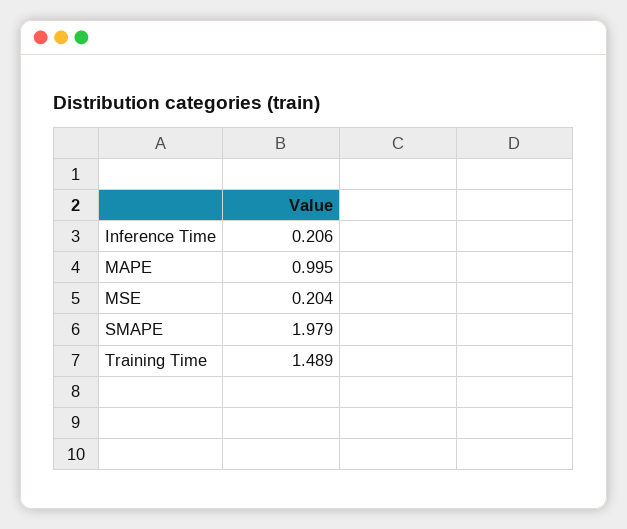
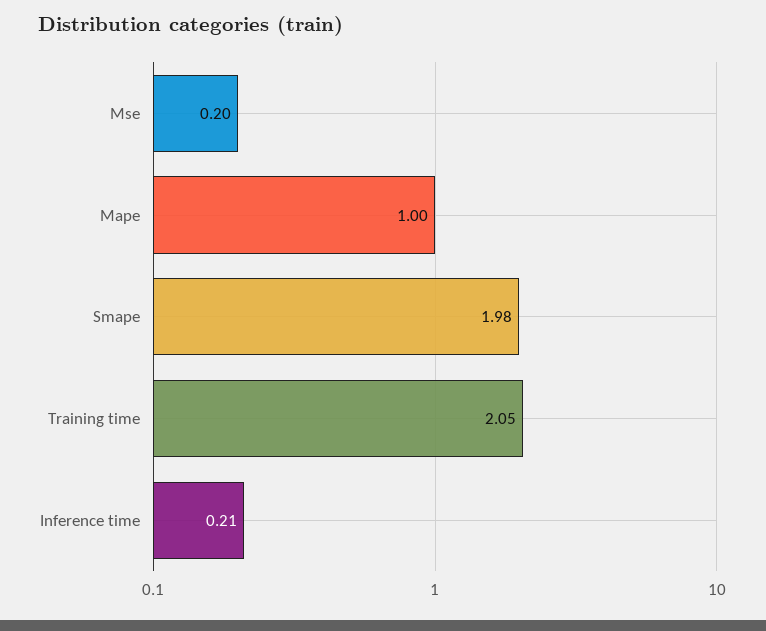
  {
    "Inference Time": 0.206,
    "MAPE": 0.995,
    "MSE": 0.204,
    "SMAPE": 1.979,
-   "Training Time": 1.489
+   "Training Time": 2.05
  }

